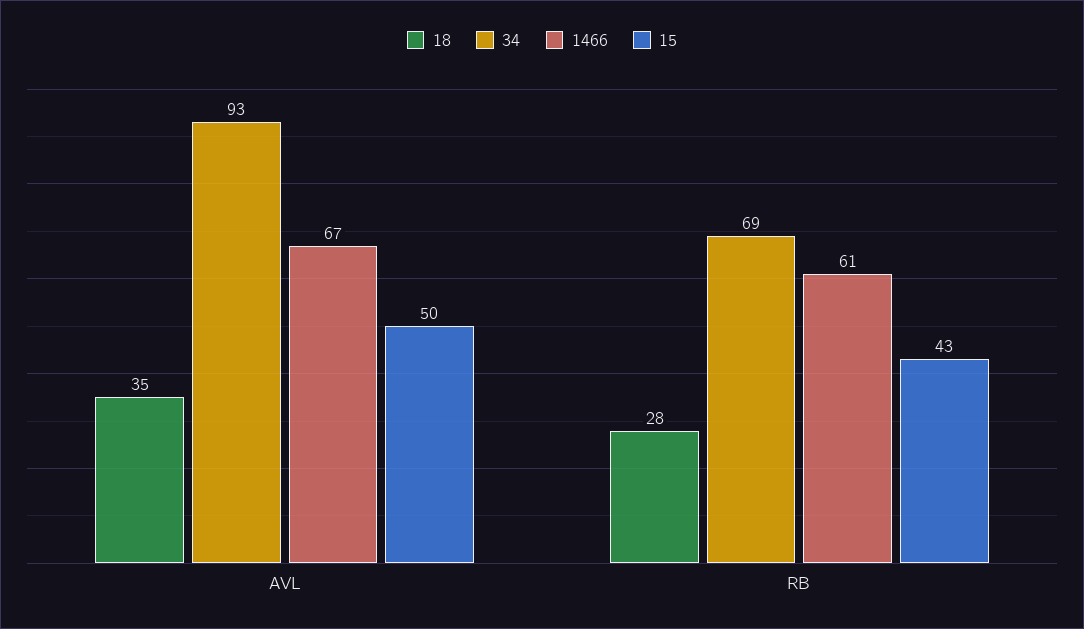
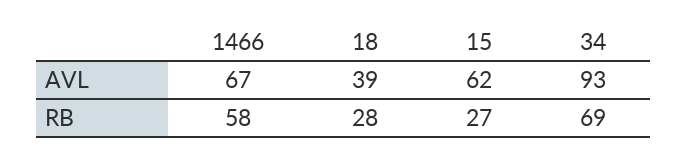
  {
    "18": {
-     "AVL": 35,
+     "AVL": 39,
      "RB": 28
    },
    "34": {
      "AVL": 93,
      "RB": 69
    },
    "1466": {
      "AVL": 67,
-     "RB": 61
+     "RB": 58
    },
    "15": {
-     "AVL": 50,
+     "AVL": 62,
-     "RB": 43
+     "RB": 27
    }
  }

